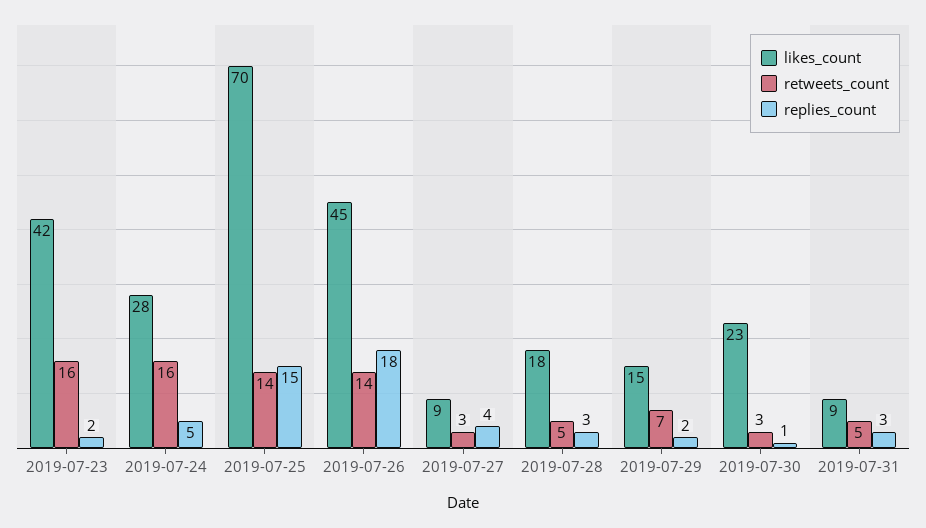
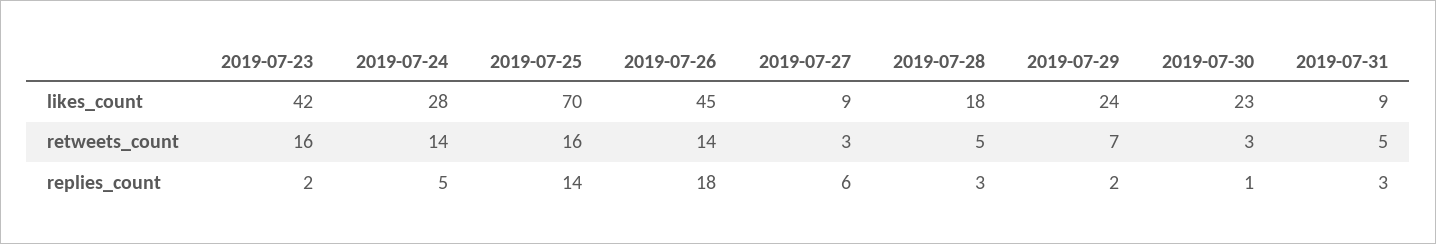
  {
    "likes_count": {
      "2019-07-23": 42,
      "2019-07-24": 28,
      "2019-07-25": 70,
      "2019-07-26": 45,
      "2019-07-27": 9,
      "2019-07-28": 18,
-     "2019-07-29": 15,
+     "2019-07-29": 24,
      "2019-07-30": 23,
      "2019-07-31": 9
    },
    "retweets_count": {
      "2019-07-23": 16,
-     "2019-07-24": 16,
+     "2019-07-24": 14,
-     "2019-07-25": 14,
+     "2019-07-25": 16,
      "2019-07-26": 14,
      "2019-07-27": 3,
      "2019-07-28": 5,
      "2019-07-29": 7,
      "2019-07-30": 3,
      "2019-07-31": 5
    },
    "replies_count": {
      "2019-07-23": 2,
      "2019-07-24": 5,
-     "2019-07-25": 15,
+     "2019-07-25": 14,
      "2019-07-26": 18,
-     "2019-07-27": 4,
+     "2019-07-27": 6,
      "2019-07-28": 3,
      "2019-07-29": 2,
      "2019-07-30": 1,
      "2019-07-31": 3
    }
  }

